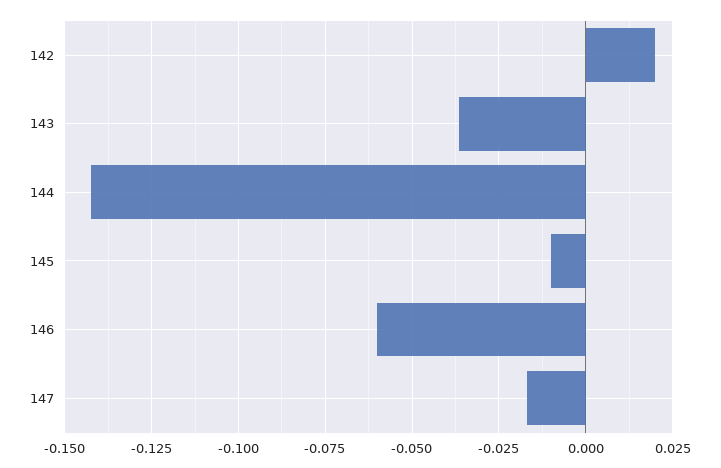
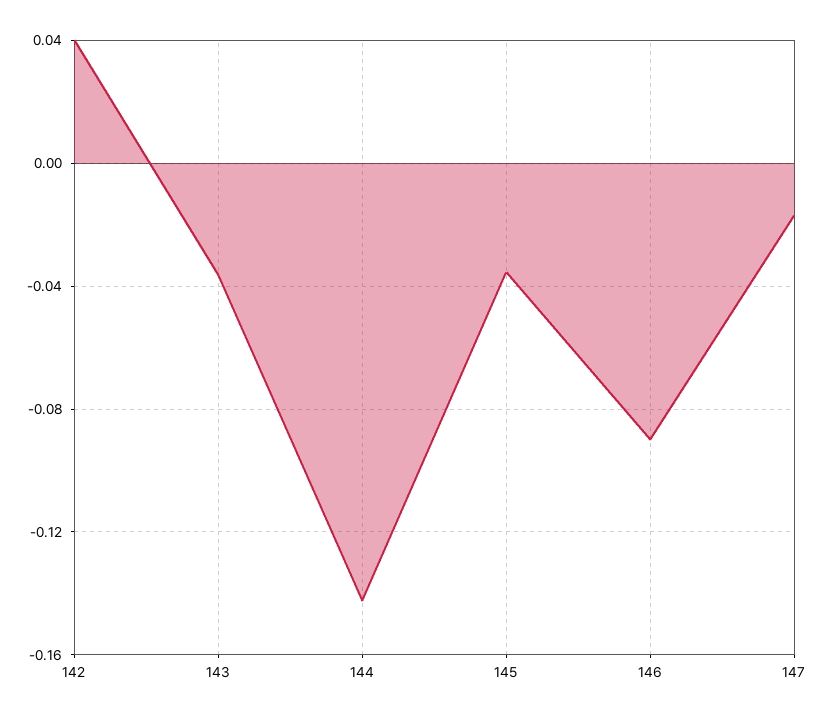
  {
-   "142": 0.02,
+   "142": 0.04,
    "143": -0.0375,
    "144": -0.1425,
-   "145": -0.01,
+   "145": -0.035,
-   "146": -0.06,
+   "146": -0.09,
    "147": -0.0175
  }

